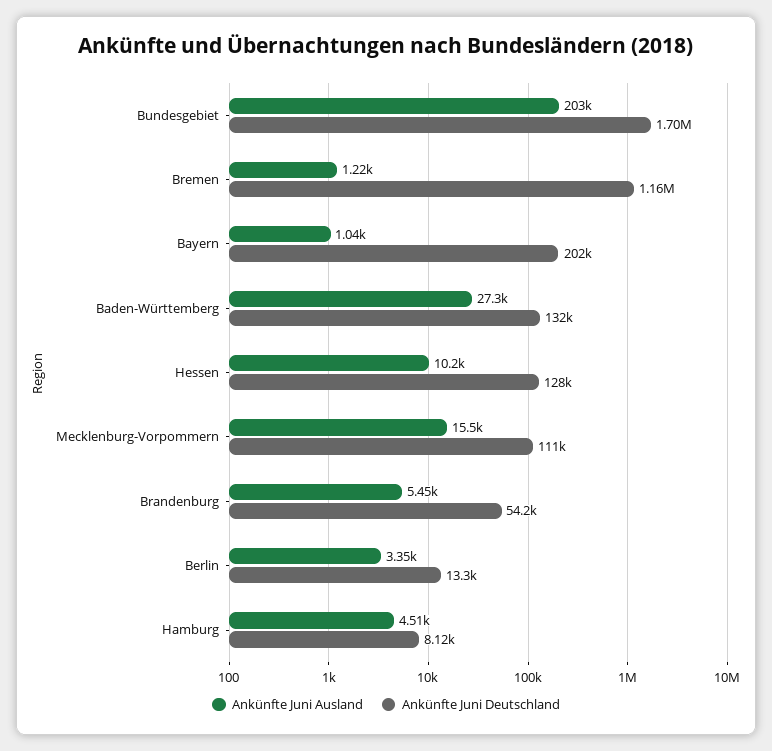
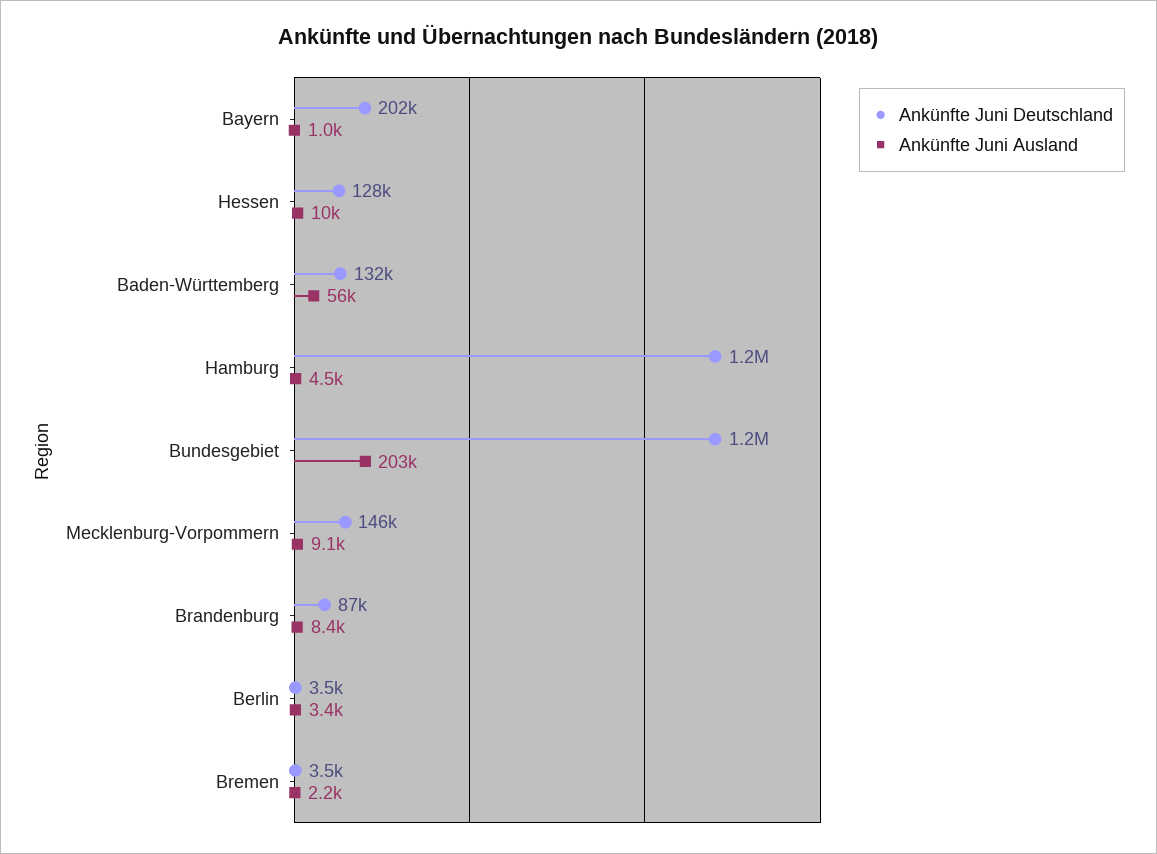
  {
    "Ankünfte Juni Ausland": {
      "Bundesgebiet": 203000,
-     "Bremen": 1220,
+     "Bremen": 2200,
      "Bayern": 1040,
-     "Baden-Württemberg": 27300,
+     "Baden-Württemberg": 56000,
      "Hessen": 10200,
-     "Mecklenburg-Vorpommern": 15500,
+     "Mecklenburg-Vorpommern": 9100,
-     "Brandenburg": 5450,
+     "Brandenburg": 8400,
      "Berlin": 3350,
      "Hamburg": 4510
    },
    "Ankünfte Juni Deutschland": {
-     "Bundesgebiet": 1700000,
+     "Bundesgebiet": 1200000,
-     "Bremen": 1160000,
+     "Bremen": 3500,
      "Bayern": 202000,
      "Baden-Württemberg": 132000,
      "Hessen": 128000,
-     "Mecklenburg-Vorpommern": 111000,
+     "Mecklenburg-Vorpommern": 146000,
-     "Brandenburg": 54200,
+     "Brandenburg": 87000,
-     "Berlin": 13300,
+     "Berlin": 3500,
-     "Hamburg": 8120
+     "Hamburg": 1200000
    }
  }

